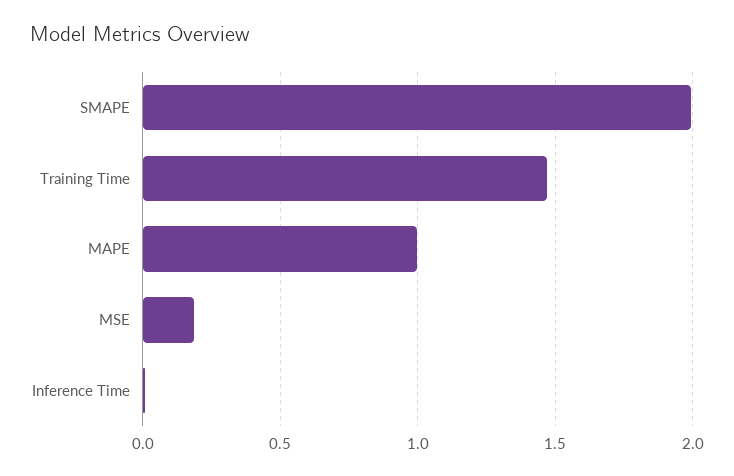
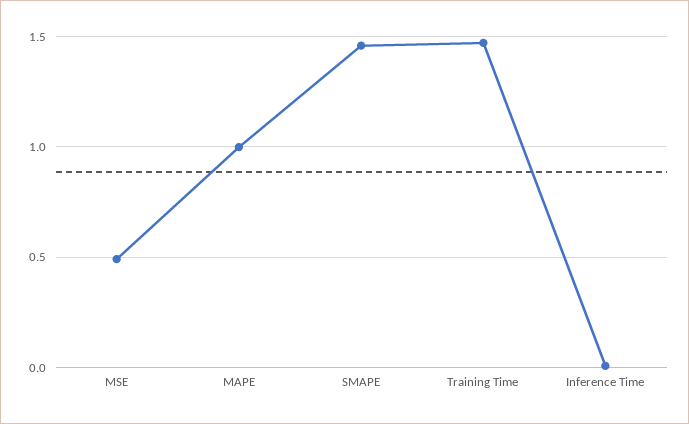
  {
-   "SMAPE": 2,
+   "SMAPE": 1.45,
    "Training Time": 1.45,
    "MAPE": 1,
-   "MSE": 0.2,
+   "MSE": 0.5,
    "Inference Time": 0
  }

